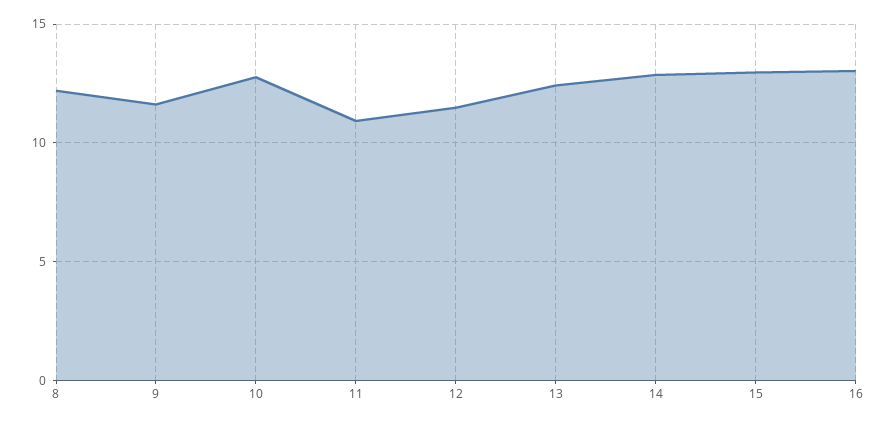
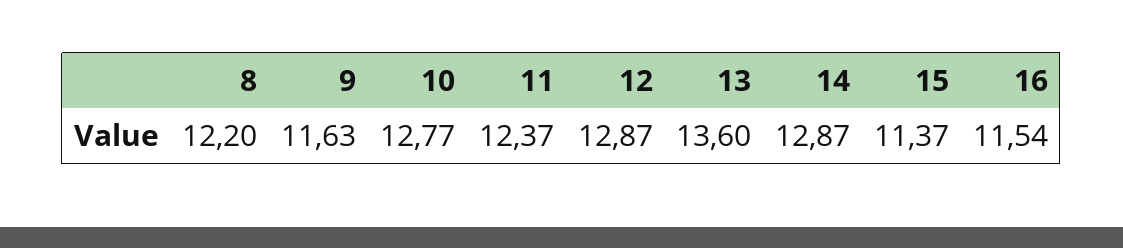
  {
    "8": 12.2,
    "9": 11.63,
    "10": 12.77,
-   "11": 11,
+   "11": 12.37,
-   "12": 11.5,
+   "12": 12.87,
-   "13": 12.5,
+   "13": 13.6,
    "14": 12.87,
-   "15": 13,
+   "15": 11.37,
-   "16": 13
+   "16": 11.54
  }

